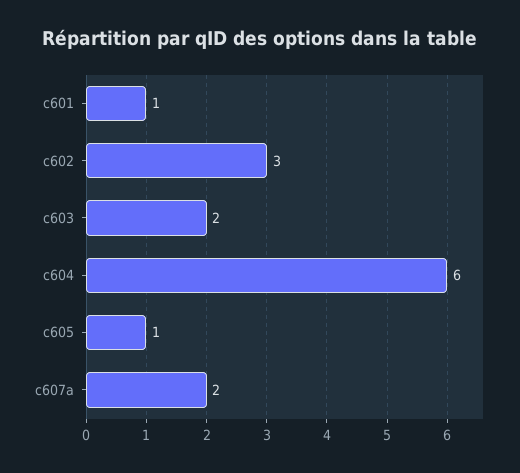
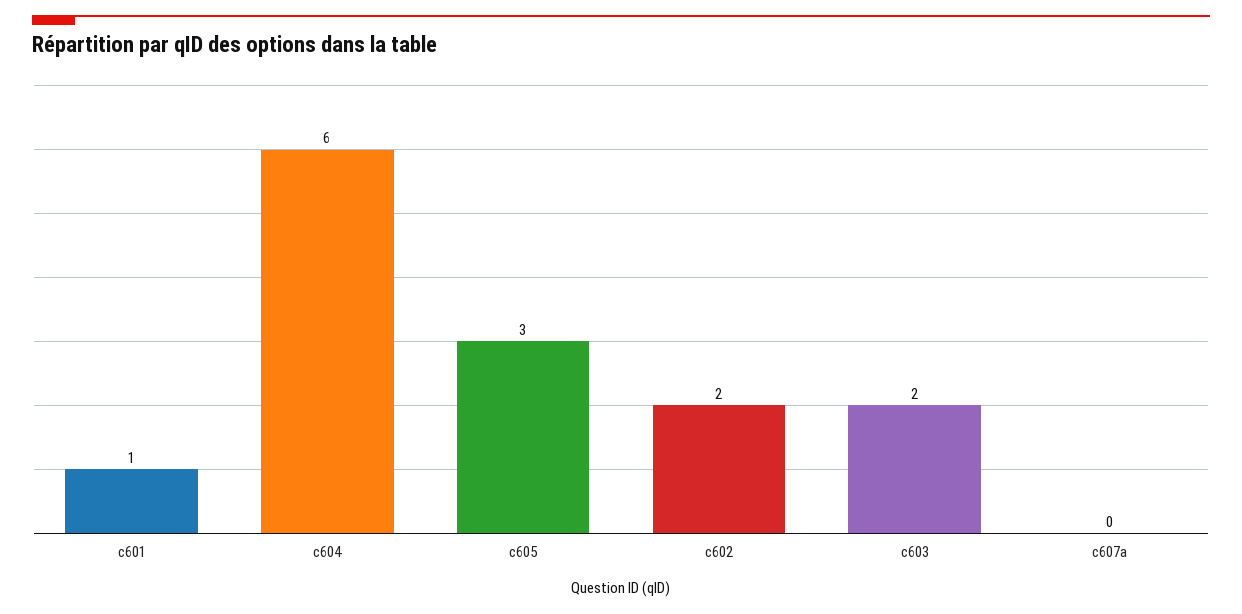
  {
    "c601": 1,
-   "c602": 3,
+   "c602": 2,
    "c603": 2,
    "c604": 6,
-   "c605": 1,
+   "c605": 3,
-   "c607a": 2
+   "c607a": 0
  }

